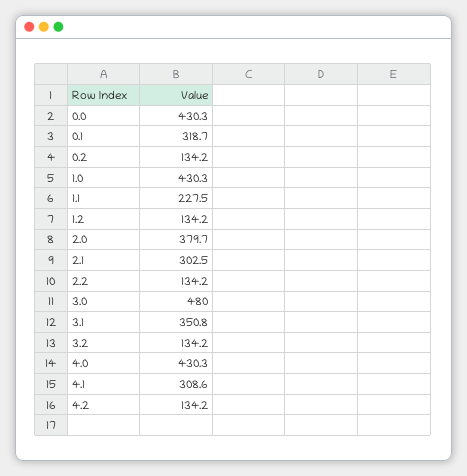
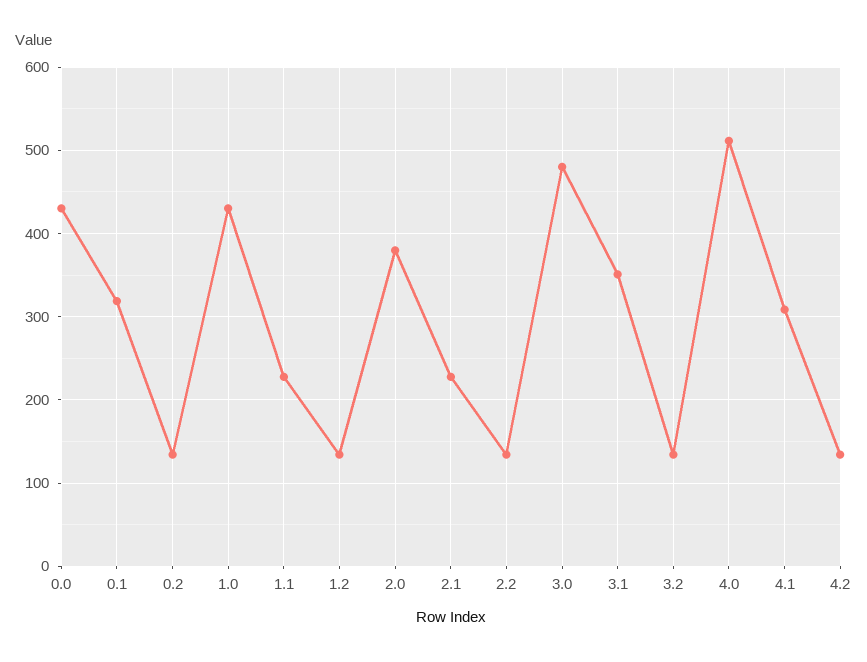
  {
    "0.0": 430.3,
    "0.1": 318.7,
    "0.2": 134.2,
    "1.0": 430.3,
    "1.1": 227.5,
    "1.2": 134.2,
    "2.0": 379.7,
-   "2.1": 302.5,
+   "2.1": 230,
    "2.2": 134.2,
    "3.0": 480,
    "3.1": 350.8,
    "3.2": 134.2,
-   "4.0": 430.3,
+   "4.0": 510,
    "4.1": 308.6,
    "4.2": 134.2
  }

